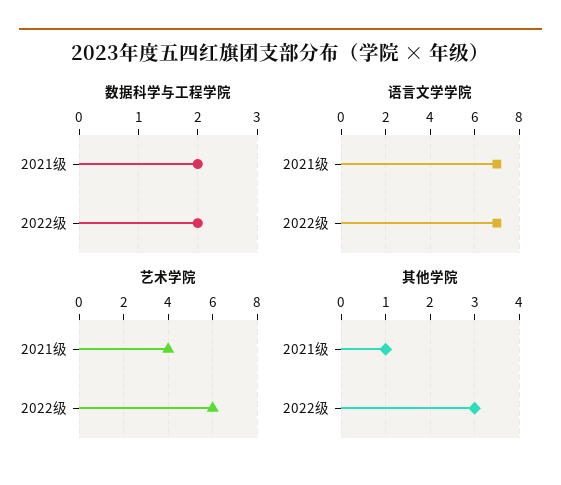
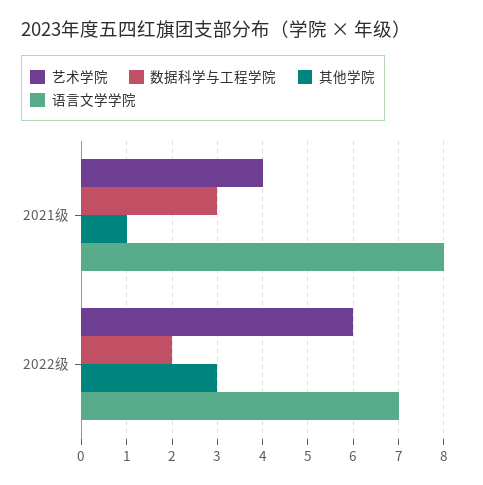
  {
    "数据科学与工程学院": {
-     "2021级": 2,
+     "2021级": 3,
      "2022级": 2
    },
    "语言文学学院": {
-     "2021级": 7,
+     "2021级": 8,
      "2022级": 7
    },
    "艺术学院": {
      "2021级": 4,
      "2022级": 6
    },
    "其他学院": {
      "2021级": 1,
      "2022级": 3
    }
  }

